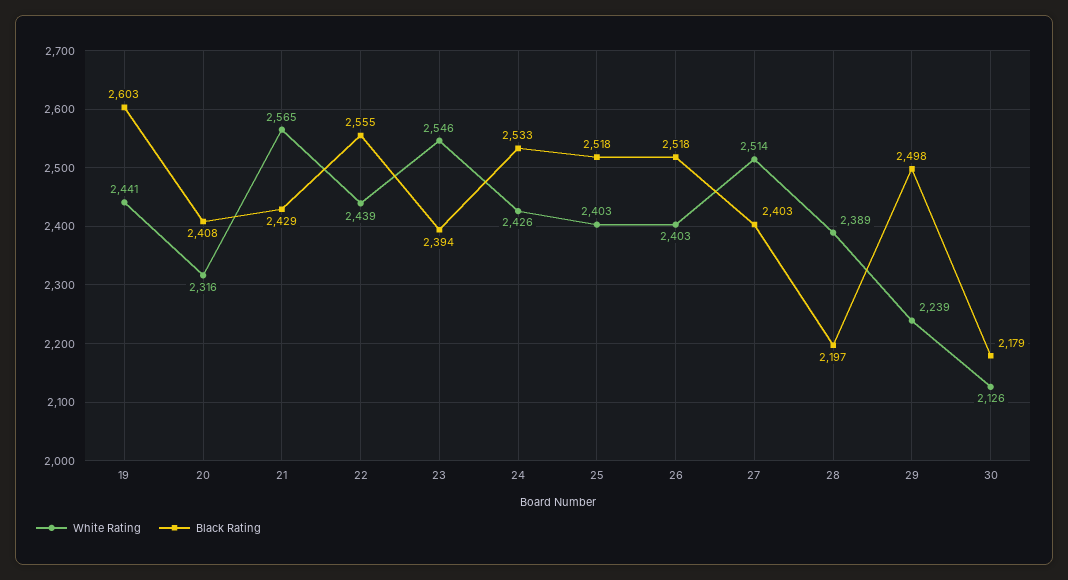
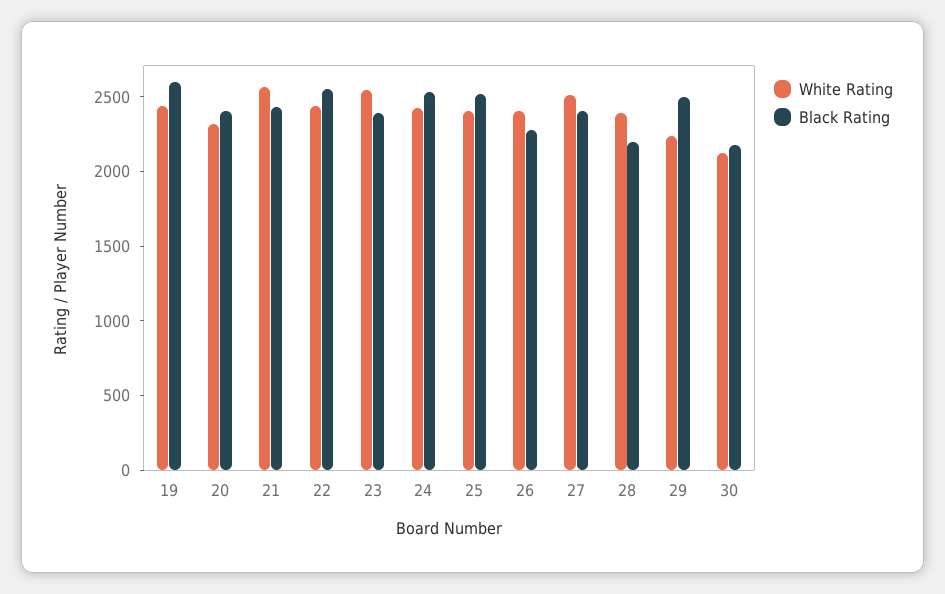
  {
    "White Rating": {
      "19": 2441,
      "20": 2316,
      "21": 2565,
      "22": 2439,
      "23": 2546,
      "24": 2426,
      "25": 2403,
      "26": 2403,
      "27": 2514,
      "28": 2389,
      "29": 2239,
      "30": 2126
    },
    "Black Rating": {
      "19": 2603,
      "20": 2408,
      "21": 2429,
      "22": 2555,
      "23": 2394,
      "24": 2533,
      "25": 2518,
-     "26": 2518,
+     "26": 2300,
      "27": 2403,
      "28": 2197,
      "29": 2498,
      "30": 2179
    }
  }

